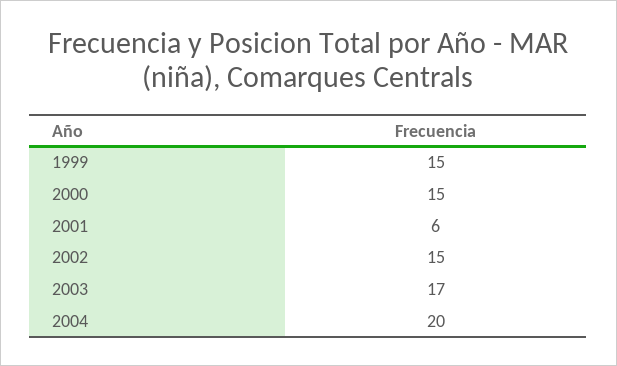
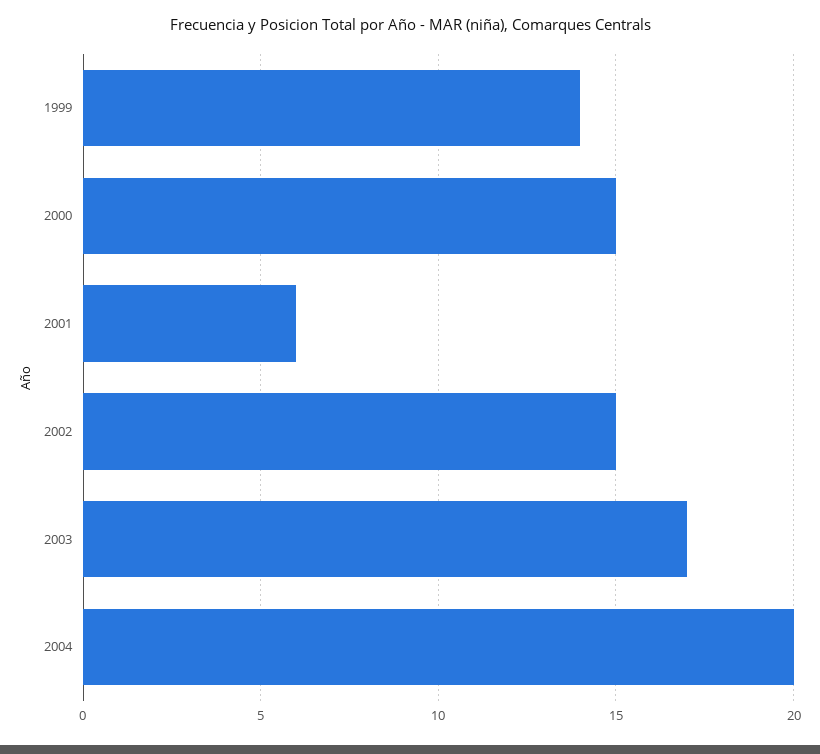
  {
-   "1999": 15,
+   "1999": 14,
    "2000": 15,
    "2001": 6,
    "2002": 15,
    "2003": 17,
    "2004": 20
  }

